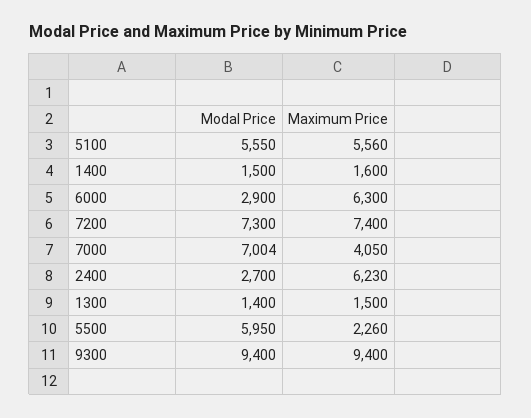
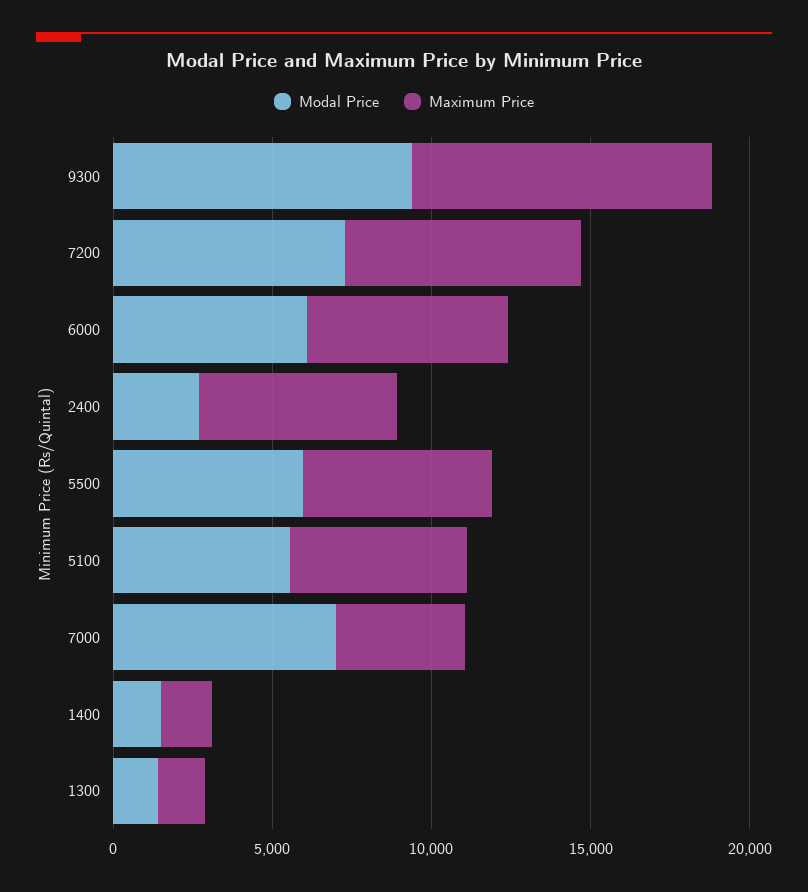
  {
    "Modal Price": {
      "5100": 5550,
      "1400": 1500,
-     "6000": 2900,
+     "6000": 6000,
      "7200": 7300,
      "7000": 7004,
      "2400": 2700,
      "1300": 1400,
      "5500": 5950,
      "9300": 9400
    },
    "Maximum Price": {
      "5100": 5560,
      "1400": 1600,
      "6000": 6300,
      "7200": 7400,
      "7000": 4050,
      "2400": 6230,
      "1300": 1500,
-     "5500": 2260,
+     "5500": 6000,
      "9300": 9400
    }
  }

